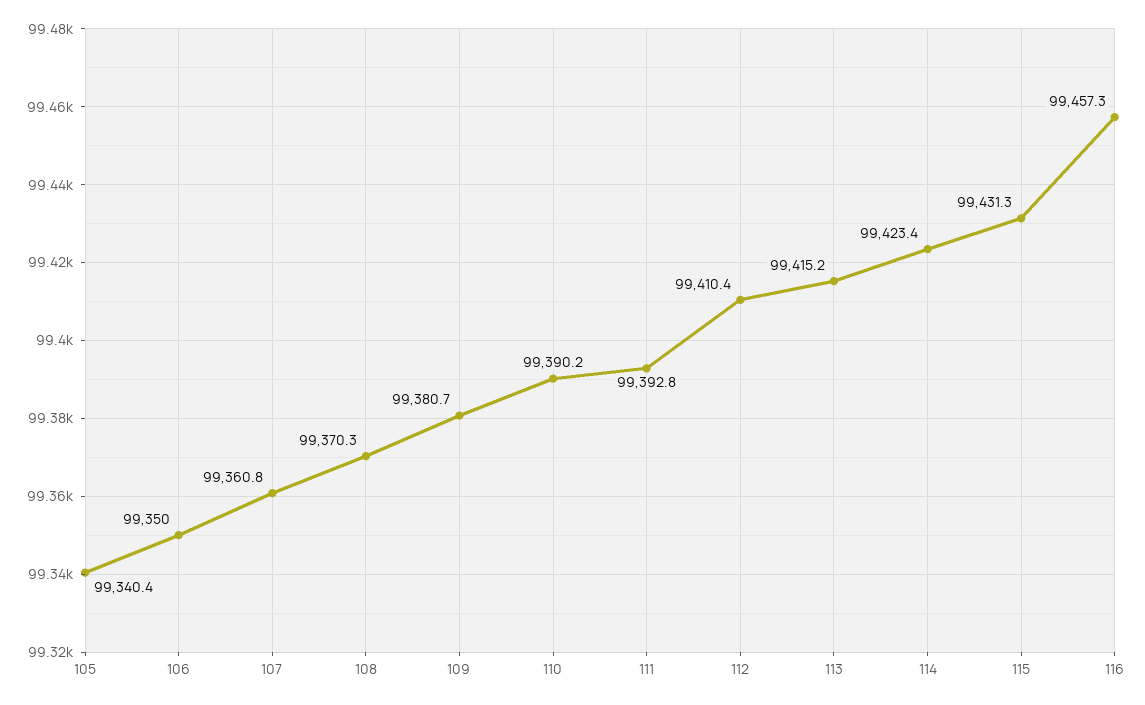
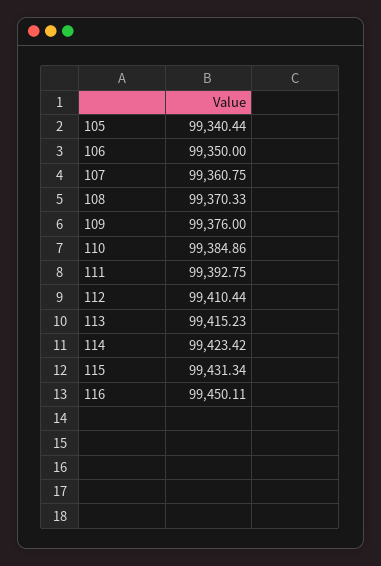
  {
    "105": 99340.44,
    "106": 99350,
    "107": 99360.75,
    "108": 99370.33,
-   "109": 99380.7,
+   "109": 99376,
-   "110": 99390.2,
+   "110": 99384.86,
    "111": 99392.75,
    "112": 99410.44,
    "113": 99415.23,
    "114": 99423.42,
    "115": 99431.34,
-   "116": 99457.3
+   "116": 99450.11
  }

